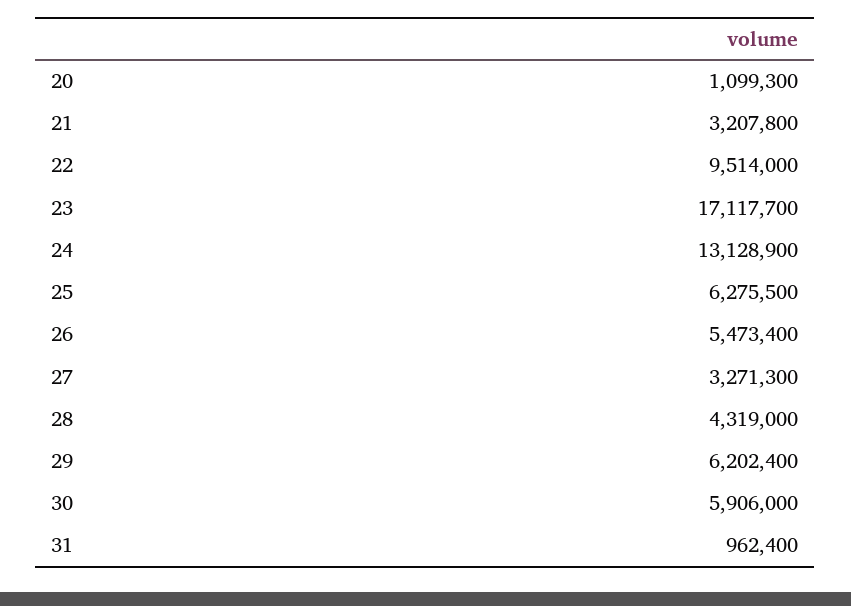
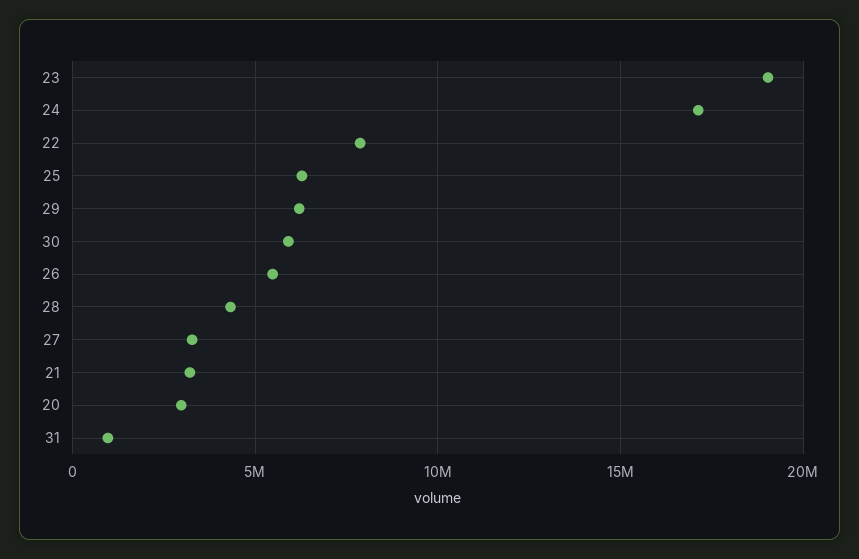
  {
-   "20": 1099300,
+   "20": 3000000,
    "21": 3207800,
-   "22": 9514000,
+   "22": 8000000,
-   "23": 17117700,
+   "23": 19000000,
-   "24": 13128900,
+   "24": 17000000,
    "25": 6275500,
    "26": 5473400,
    "27": 3271300,
    "28": 4319000,
    "29": 6202400,
    "30": 5906000,
    "31": 962400
  }

